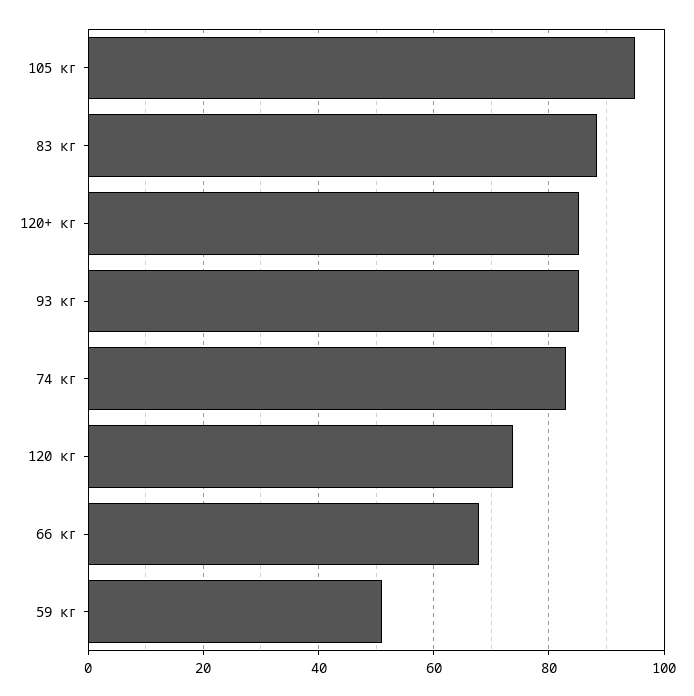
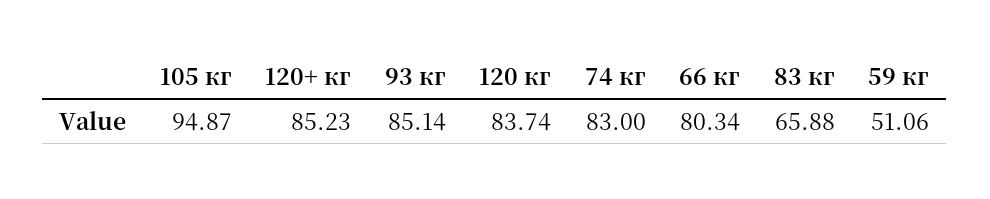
  {
    "105 кг": 94.87,
-   "83 кг": 88,
+   "83 кг": 65.88,
    "120+ кг": 85.23,
    "93 кг": 85.14,
    "74 кг": 83,
-   "120 кг": 74,
+   "120 кг": 83.74,
-   "66 кг": 68,
+   "66 кг": 80.34,
    "59 кг": 51.06
  }

